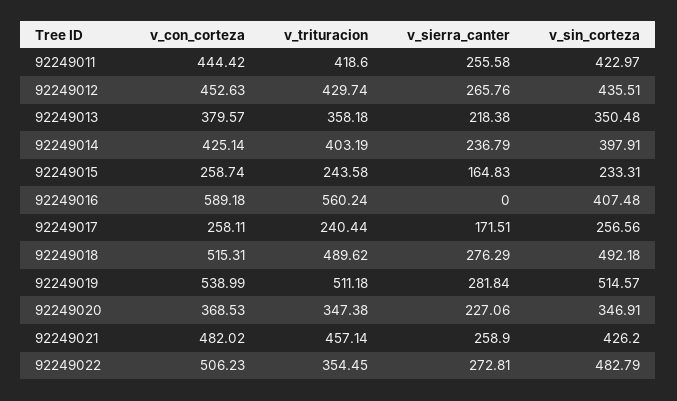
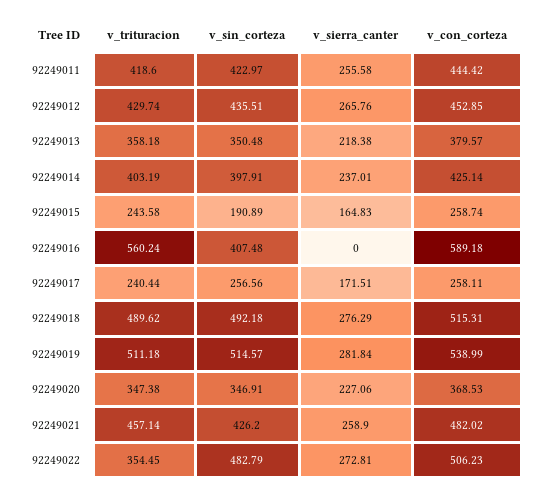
  {
    "v_con_corteza": {
      "92249011": 444.42,
-     "92249012": 452.63,
+     "92249012": 452.85,
      "92249013": 379.57,
      "92249014": 425.14,
      "92249015": 258.74,
      "92249016": 589.18,
      "92249017": 258.11,
      "92249018": 515.31,
      "92249019": 538.99,
      "92249020": 368.53,
      "92249021": 482.02,
      "92249022": 506.23
    },
    "v_trituracion": {
      "92249011": 418.6,
      "92249012": 429.74,
      "92249013": 358.18,
      "92249014": 403.19,
      "92249015": 243.58,
      "92249016": 560.24,
      "92249017": 240.44,
      "92249018": 489.62,
      "92249019": 511.18,
      "92249020": 347.38,
      "92249021": 457.14,
      "92249022": 354.45
    },
    "v_sierra_canter": {
      "92249011": 255.58,
      "92249012": 265.76,
      "92249013": 218.38,
-     "92249014": 236.79,
+     "92249014": 237.01,
      "92249015": 164.83,
      "92249016": 0,
      "92249017": 171.51,
      "92249018": 276.29,
      "92249019": 281.84,
      "92249020": 227.06,
      "92249021": 258.9,
      "92249022": 272.81
    },
    "v_sin_corteza": {
      "92249011": 422.97,
      "92249012": 435.51,
      "92249013": 350.48,
      "92249014": 397.91,
-     "92249015": 233.31,
+     "92249015": 190.89,
      "92249016": 407.48,
      "92249017": 256.56,
      "92249018": 492.18,
      "92249019": 514.57,
      "92249020": 346.91,
      "92249021": 426.2,
      "92249022": 482.79
    }
  }

